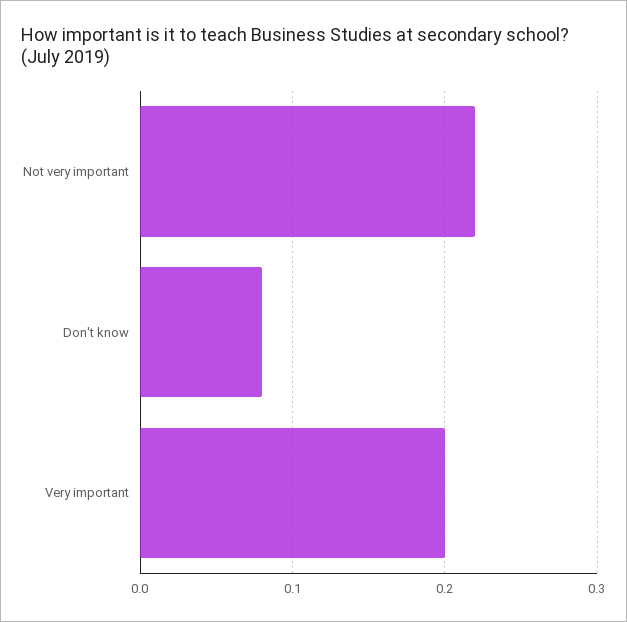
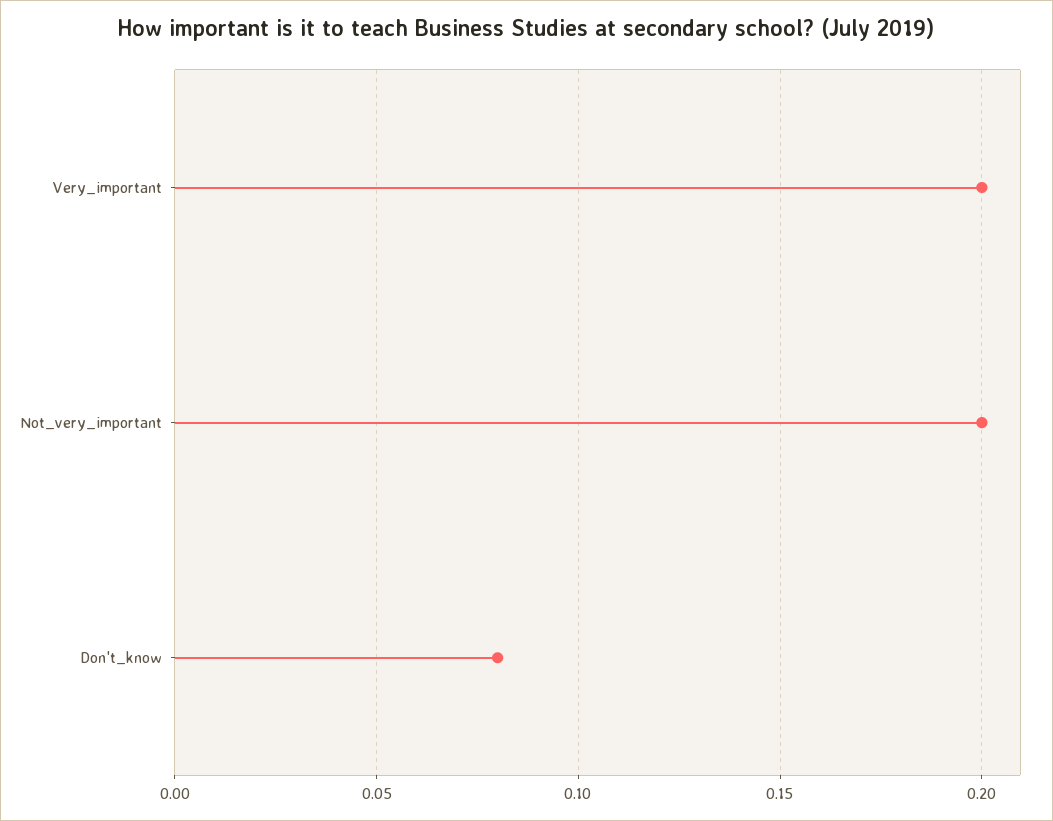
  {
-   "Not very important": 0.22,
+   "Not very important": 0.2,
    "Don't know": 0.08,
    "Very important": 0.2
  }

